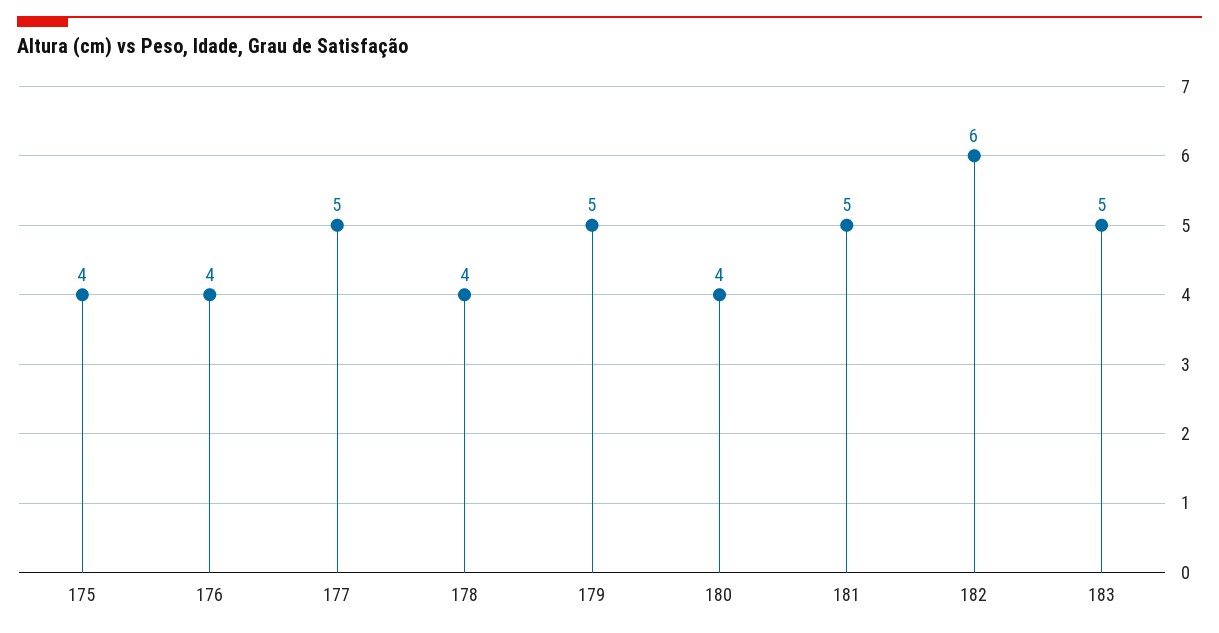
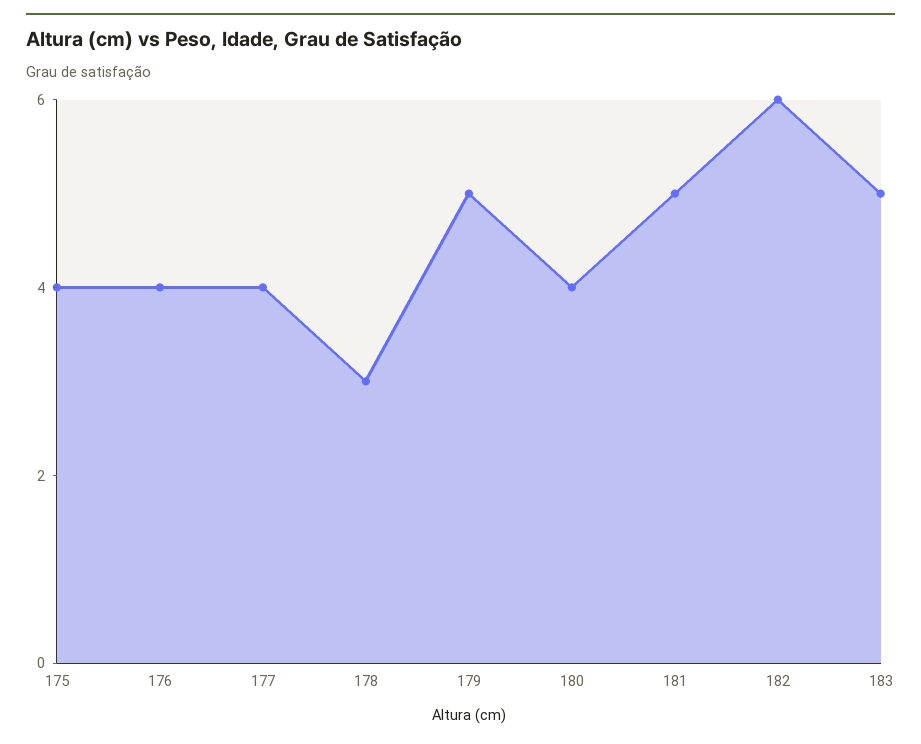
  {
    "175": 4,
    "176": 4,
-   "177": 5,
+   "177": 4,
-   "178": 4,
+   "178": 3,
    "179": 5,
    "180": 4,
    "181": 5,
    "182": 6,
    "183": 5
  }

